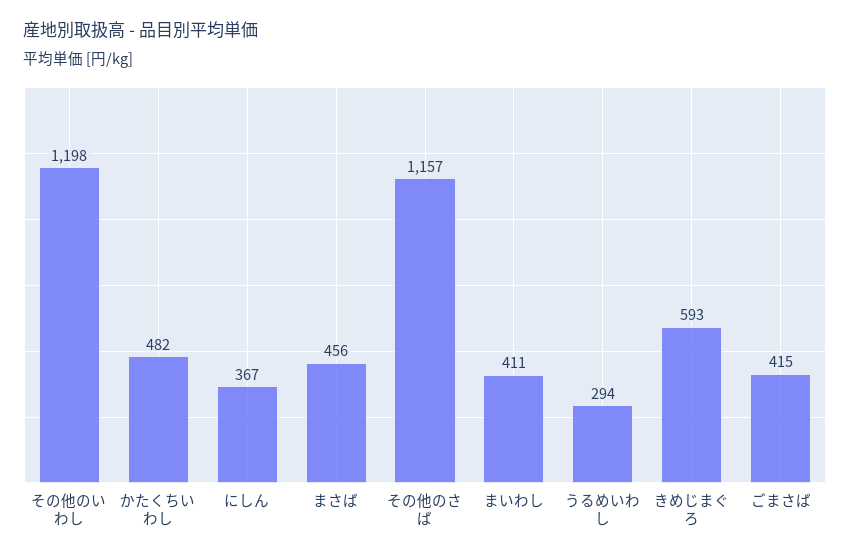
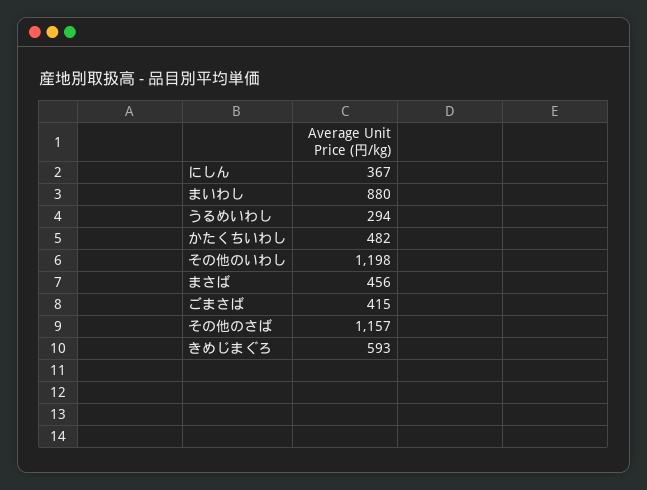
  {
    "その他のいわし": 1198,
    "かたくちいわし": 482,
    "にしん": 367,
    "まさば": 456,
    "その他のさば": 1157,
-   "まいわし": 411,
+   "まいわし": 880,
    "うるめいわし": 294,
    "きめじまぐろ": 593,
    "ごまさば": 415
  }

